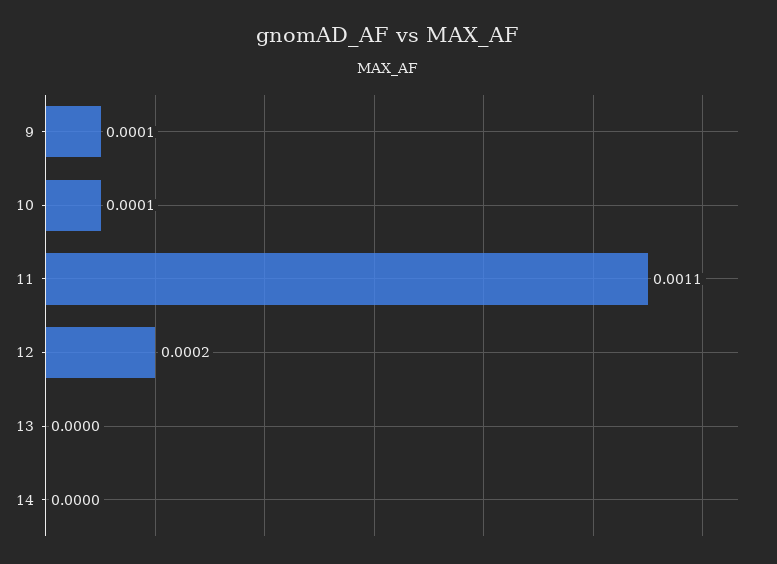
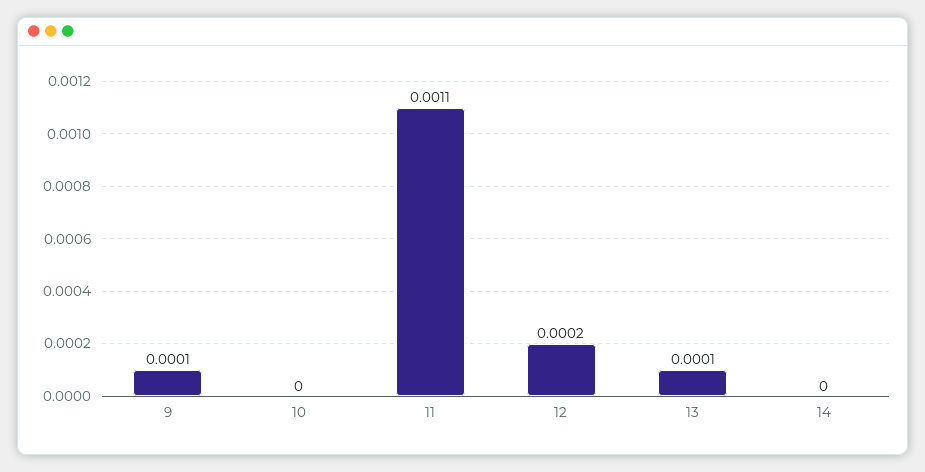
  {
    "9": 0.0001,
-   "10": 0.0001,
+   "10": 0,
    "11": 0.0011,
    "12": 0.0002,
-   "13": 0,
+   "13": 0.0001,
    "14": 0
  }

